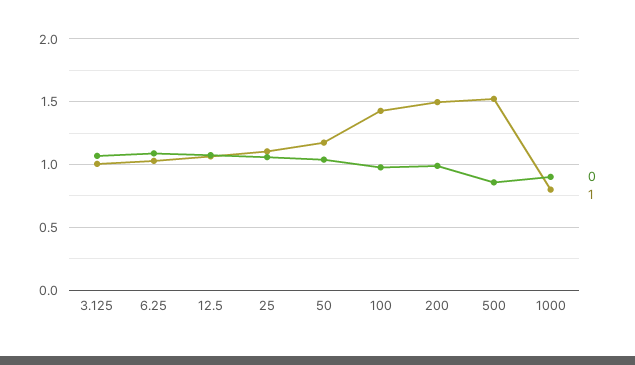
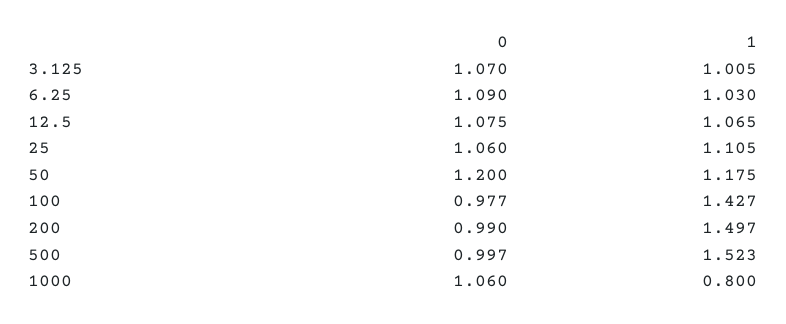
  {
    "0": {
      "3.125": 1.07,
      "6.25": 1.09,
      "12.5": 1.075,
      "25": 1.06,
-     "50": 1.05,
+     "50": 1.2,
      "100": 0.977,
      "200": 0.99,
-     "500": 0.85,
+     "500": 0.997,
-     "1000": 0.9
+     "1000": 1.06
    },
    "1": {
      "3.125": 1.005,
      "6.25": 1.03,
      "12.5": 1.065,
      "25": 1.105,
      "50": 1.175,
      "100": 1.427,
      "200": 1.497,
      "500": 1.523,
      "1000": 0.8
    }
  }

